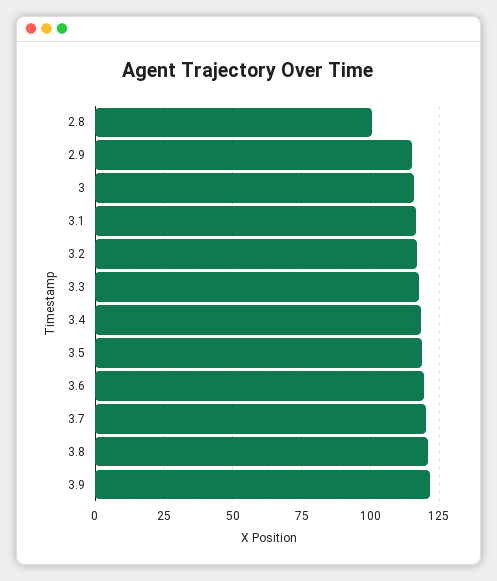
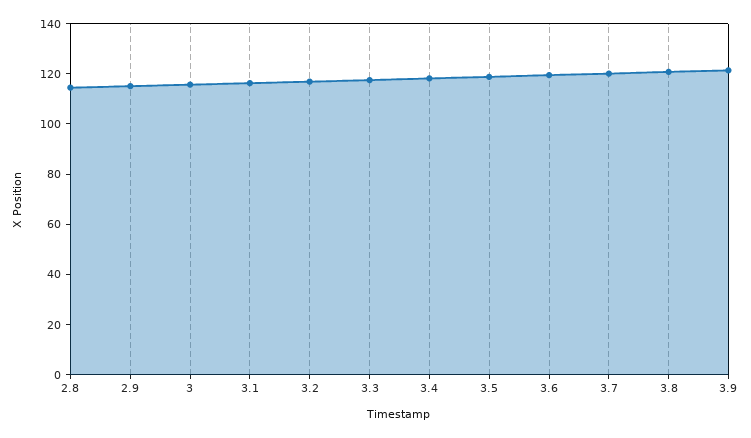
  {
-   "2.8": 100,
+   "2.8": 115,
    "2.9": 115,
    "3": 115,
    "3.1": 117.5,
    "3.2": 117.5,
    "3.3": 117.5,
    "3.4": 117.5,
    "3.5": 120,
    "3.6": 120,
    "3.7": 120,
    "3.8": 120,
    "3.9": 122.5
  }

